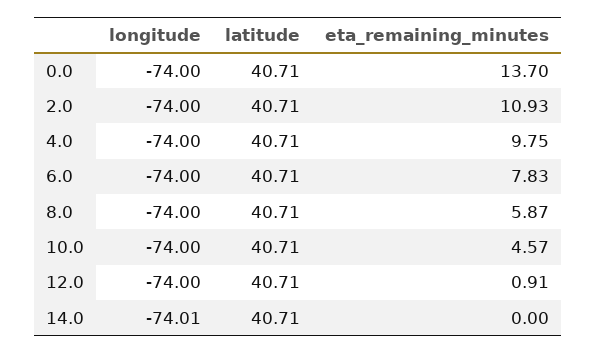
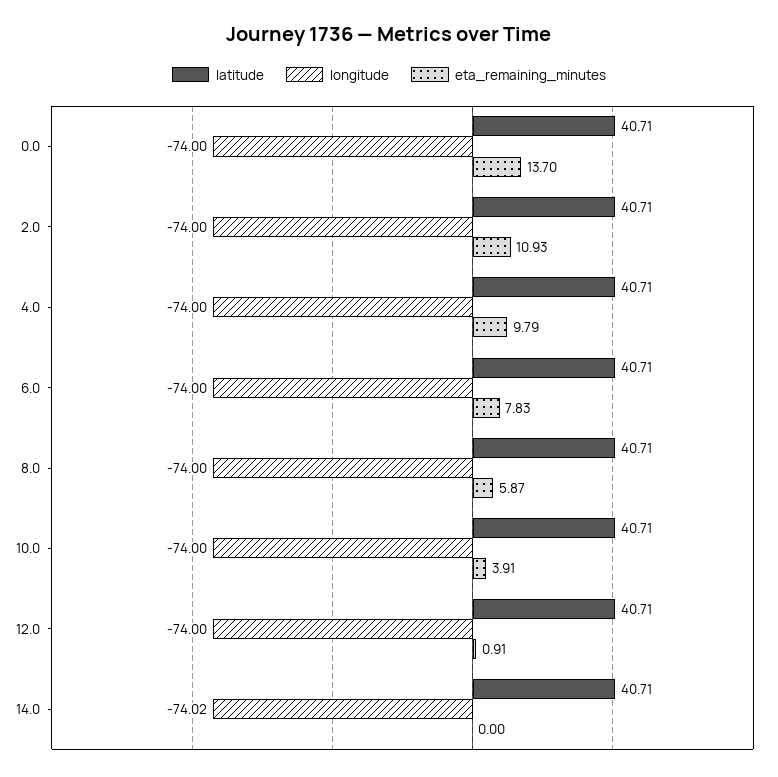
  {
    "longitude": {
      "0.0": -74,
      "2.0": -74,
      "4.0": -74,
      "6.0": -74,
      "8.0": -74,
      "10.0": -74,
      "12.0": -74,
-     "14.0": -74.01
+     "14.0": -74.02
    },
    "latitude": {
      "0.0": 40.71,
      "2.0": 40.71,
      "4.0": 40.71,
      "6.0": 40.71,
      "8.0": 40.71,
      "10.0": 40.71,
      "12.0": 40.71,
      "14.0": 40.71
    },
    "eta_remaining_minutes": {
      "0.0": 13.7,
      "2.0": 10.93,
-     "4.0": 9.75,
+     "4.0": 9.79,
      "6.0": 7.83,
      "8.0": 5.87,
-     "10.0": 4.57,
+     "10.0": 3.91,
      "12.0": 0.91,
      "14.0": 0
    }
  }

